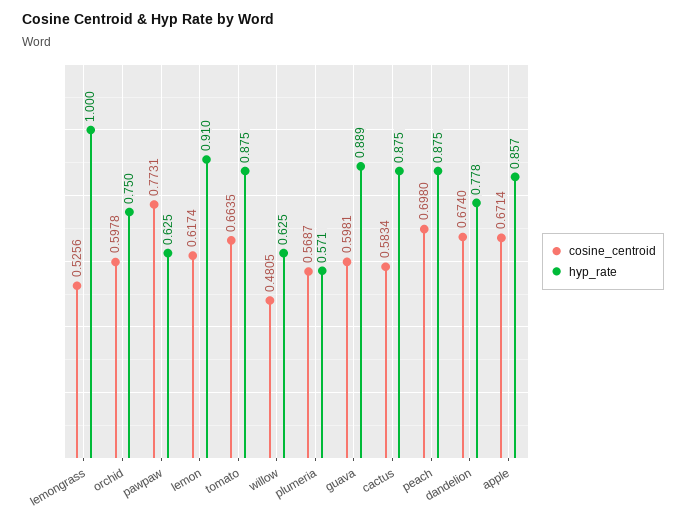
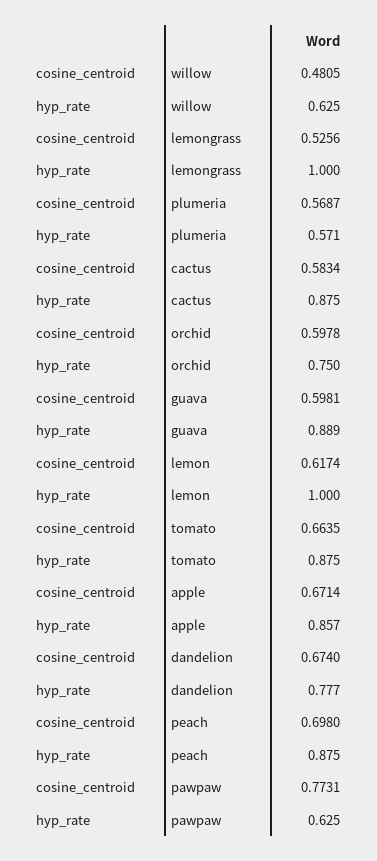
  {
    "cosine_centroid": {
      "lemongrass": 0.5256,
      "orchid": 0.5978,
      "pawpaw": 0.7731,
      "lemon": 0.6174,
      "tomato": 0.6635,
      "willow": 0.4805,
      "plumeria": 0.5687,
      "guava": 0.5981,
      "cactus": 0.5834,
      "peach": 0.698,
      "dandelion": 0.674,
      "apple": 0.6714
    },
    "hyp_rate": {
      "lemongrass": 1,
      "orchid": 0.75,
      "pawpaw": 0.625,
-     "lemon": 0.91,
+     "lemon": 1,
      "tomato": 0.875,
      "willow": 0.625,
      "plumeria": 0.571,
      "guava": 0.889,
      "cactus": 0.875,
      "peach": 0.875,
-     "dandelion": 0.778,
+     "dandelion": 0.777,
      "apple": 0.857
    }
  }

